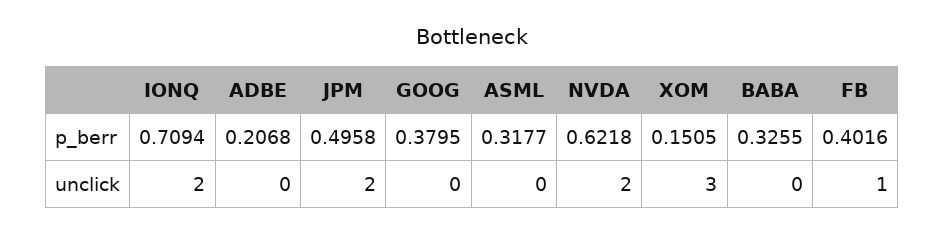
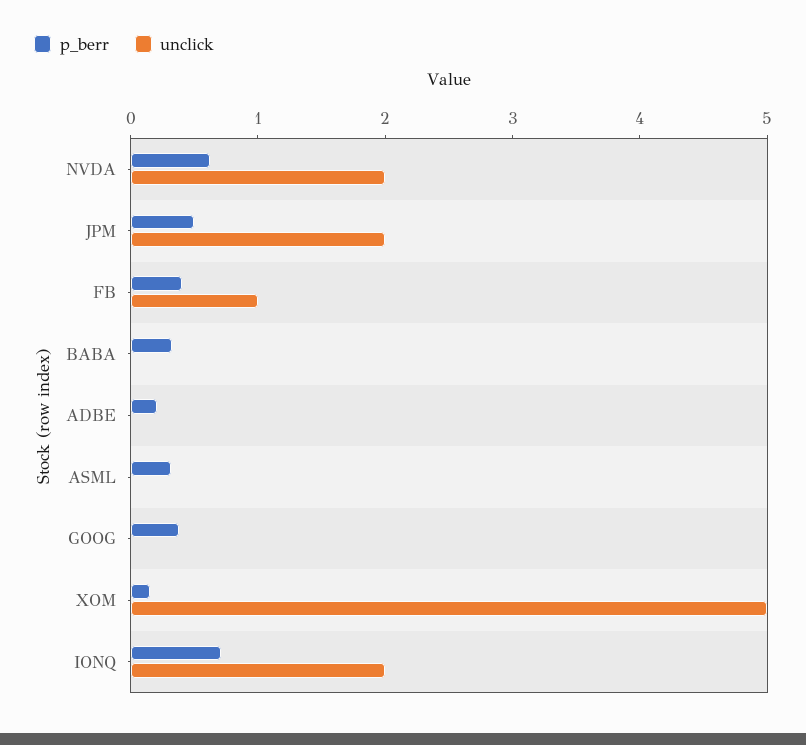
  {
    "p_berr": {
      "IONQ": 0.7094,
      "ADBE": 0.2068,
      "JPM": 0.4958,
      "GOOG": 0.3795,
      "ASML": 0.3177,
      "NVDA": 0.6218,
      "XOM": 0.1505,
      "BABA": 0.3255,
      "FB": 0.4016
    },
    "unclick": {
      "IONQ": 2,
      "ADBE": 0,
      "JPM": 2,
      "GOOG": 0,
      "ASML": 0,
      "NVDA": 2,
-     "XOM": 3,
+     "XOM": 5,
      "BABA": 0,
      "FB": 1
    }
  }

